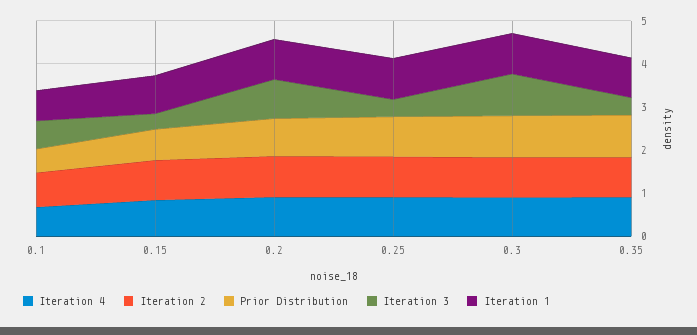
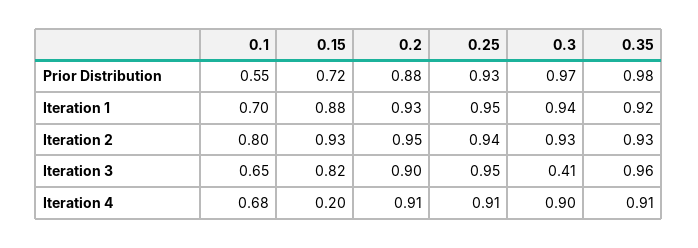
  {
    "Iteration 4": {
      "0.1": 0.68,
-     "0.15": 0.8,
+     "0.15": 0.2,
      "0.2": 0.91,
      "0.25": 0.91,
      "0.3": 0.9,
      "0.35": 0.91
    },
    "Iteration 2": {
      "0.1": 0.8,
      "0.15": 0.93,
      "0.2": 0.95,
      "0.25": 0.94,
      "0.3": 0.93,
      "0.35": 0.93
    },
    "Prior Distribution": {
      "0.1": 0.55,
      "0.15": 0.72,
      "0.2": 0.88,
      "0.25": 0.93,
      "0.3": 0.97,
      "0.35": 0.98
    },
    "Iteration 3": {
      "0.1": 0.65,
-     "0.15": 0.4,
+     "0.15": 0.82,
      "0.2": 0.9,
-     "0.25": 0.4,
+     "0.25": 0.95,
-     "0.3": 1,
+     "0.3": 0.41,
-     "0.35": 0.4
+     "0.35": 0.96
    },
    "Iteration 1": {
      "0.1": 0.7,
      "0.15": 0.88,
      "0.2": 0.93,
      "0.25": 0.95,
      "0.3": 0.94,
      "0.35": 0.92
    }
  }

